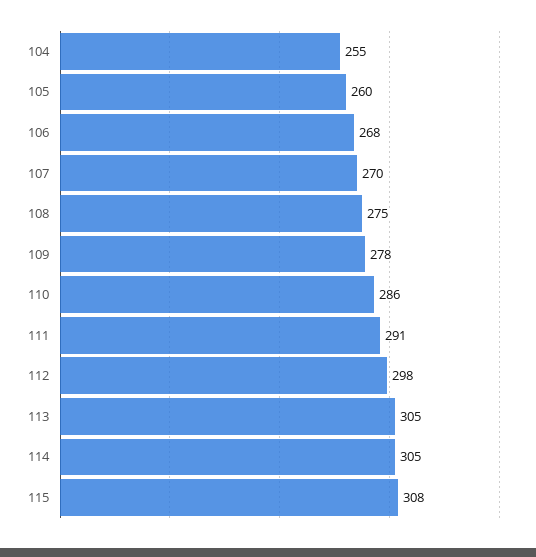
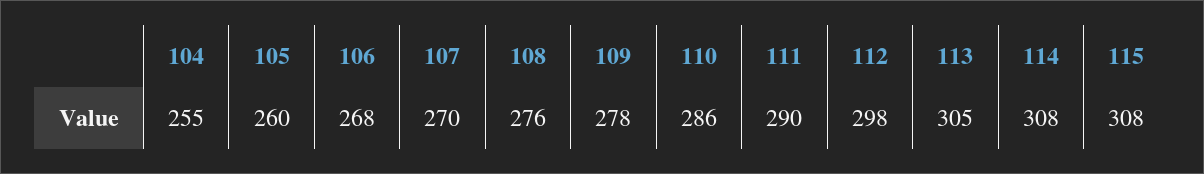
  {
    "104": 255,
    "105": 260,
    "106": 268,
    "107": 270,
-   "108": 275,
+   "108": 276,
    "109": 278,
    "110": 286,
-   "111": 291,
+   "111": 290,
    "112": 298,
    "113": 305,
-   "114": 305,
+   "114": 308,
    "115": 308
  }

